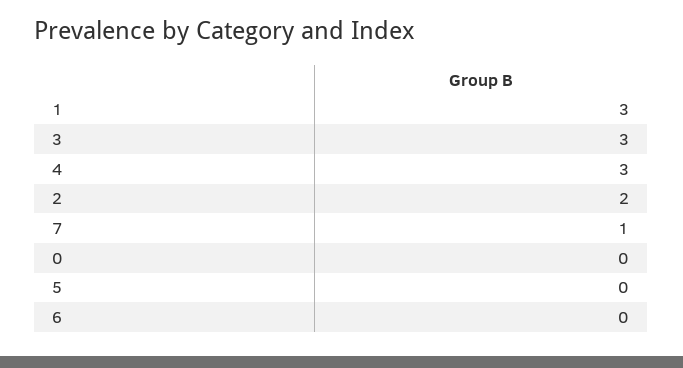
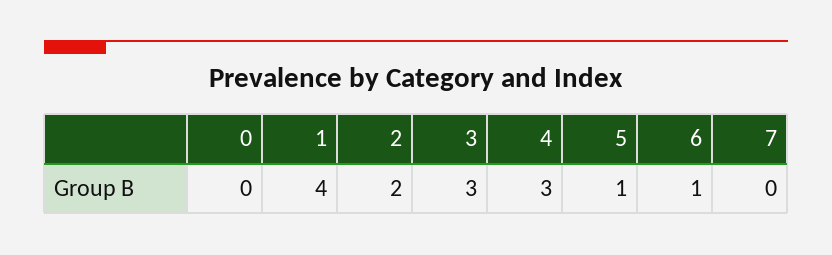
  {
-   "1": 3,
+   "1": 4,
    "3": 3,
    "4": 3,
    "2": 2,
-   "7": 1,
+   "7": 0,
    "0": 0,
-   "5": 0,
+   "5": 1,
-   "6": 0
+   "6": 1
  }

